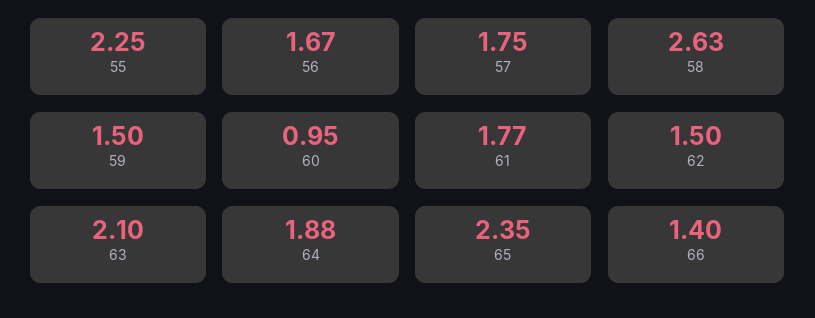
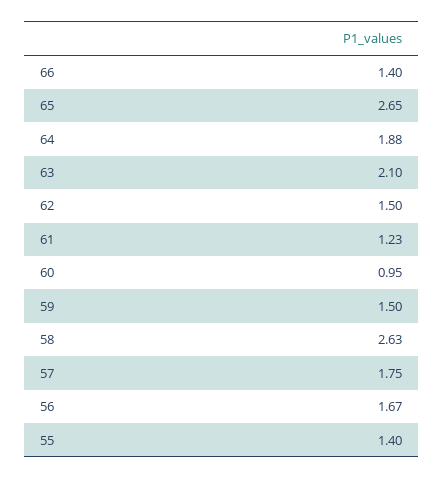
  {
-   "55": 2.25,
+   "55": 1.4,
    "56": 1.67,
    "57": 1.75,
    "58": 2.63,
    "59": 1.5,
    "60": 0.95,
-   "61": 1.77,
+   "61": 1.23,
    "62": 1.5,
    "63": 2.1,
    "64": 1.88,
-   "65": 2.35,
+   "65": 2.65,
    "66": 1.4
  }

